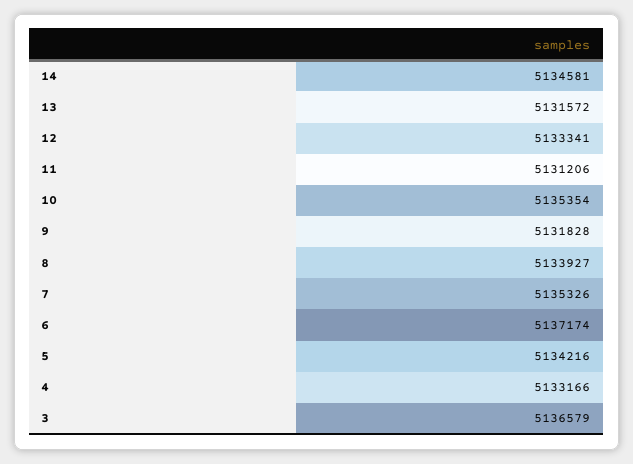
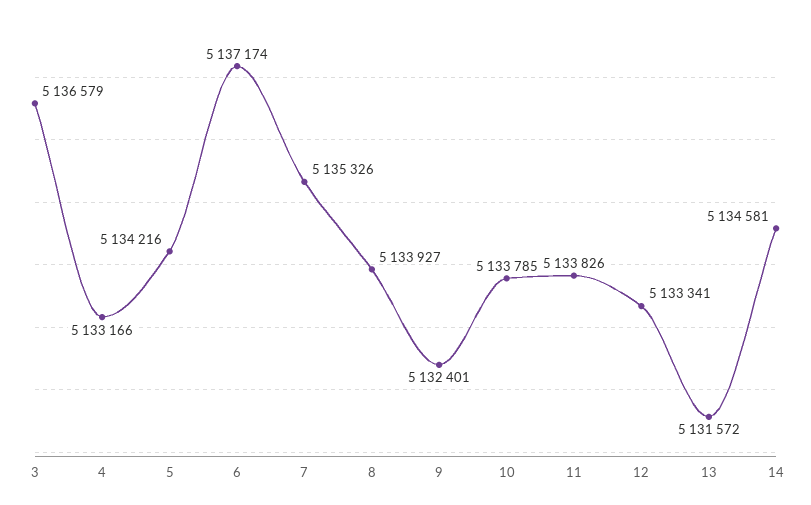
  {
    "14": 5134581,
    "13": 5131572,
    "12": 5133341,
-   "11": 5131206,
+   "11": 5133826,
-   "10": 5135354,
+   "10": 5133785,
-   "9": 5131828,
+   "9": 5132401,
    "8": 5133927,
    "7": 5135326,
    "6": 5137174,
    "5": 5134216,
    "4": 5133166,
    "3": 5136579
  }

